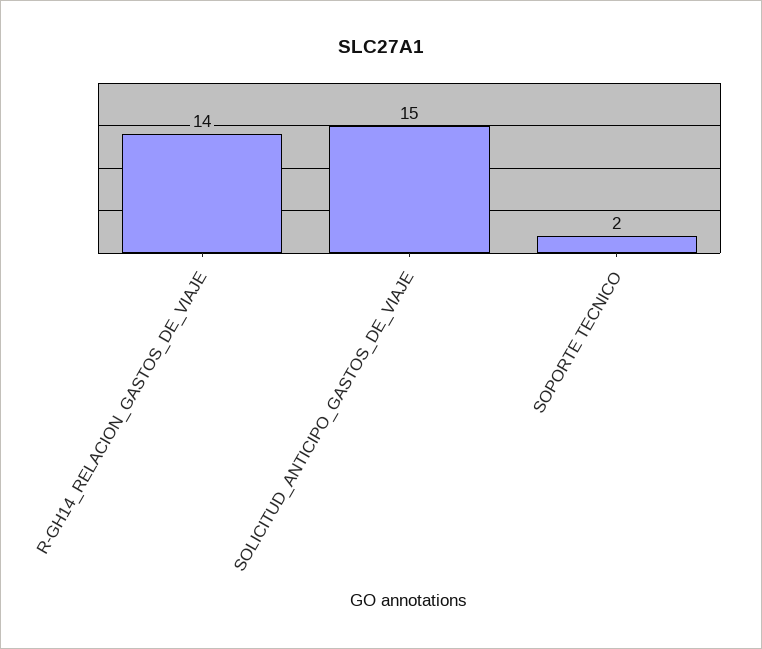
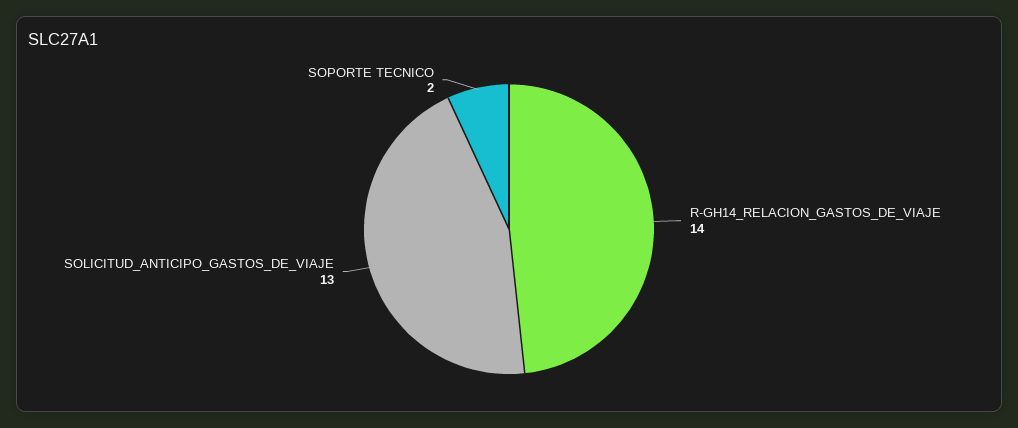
  {
    "R-GH14_RELACION_GASTOS_DE_VIAJE": 14,
-   "SOLICITUD_ANTICIPO_GASTOS_DE_VIAJE": 15,
+   "SOLICITUD_ANTICIPO_GASTOS_DE_VIAJE": 13,
    "SOPORTE TECNICO": 2
  }

